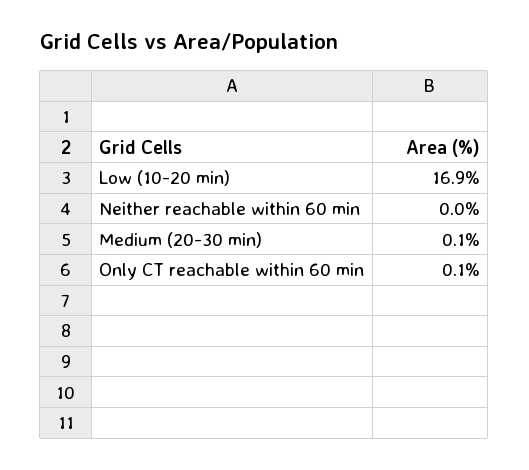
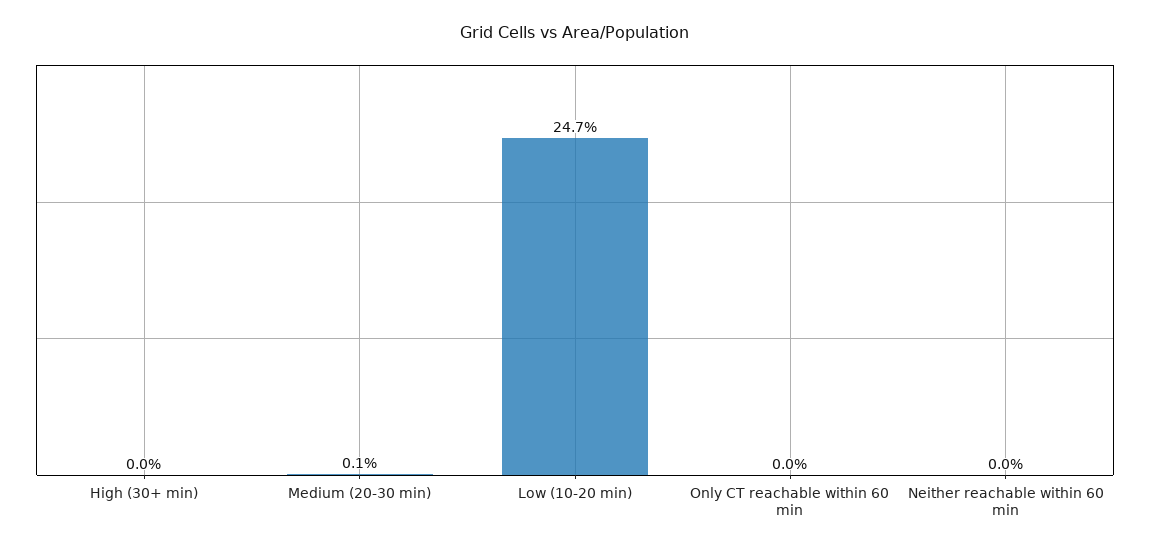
  {
-   "Low (10-20 min)": 16.9,
+   "Low (10-20 min)": 24.7,
    "Neither reachable within 60 min": 0,
    "Medium (20-30 min)": 0.1,
-   "Only CT reachable within 60 min": 0.1
+   "Only CT reachable within 60 min": 0,
+   "High (30+ min)": 0
  }

